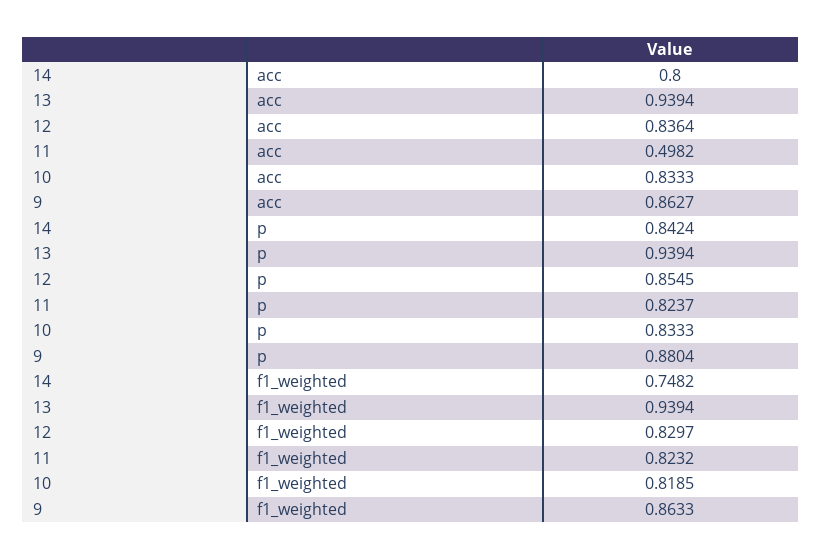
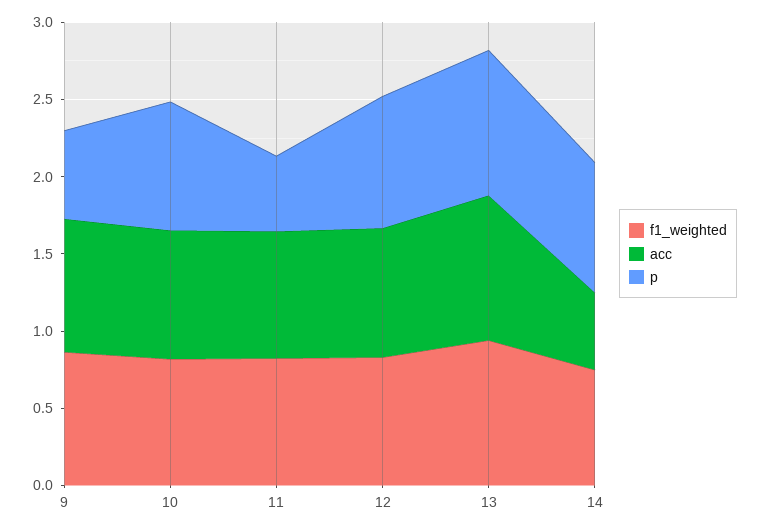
  {
    "acc": {
-     "14": 0.8,
+     "14": 0.5,
      "13": 0.9394,
      "12": 0.8364,
-     "11": 0.4982,
+     "11": 0.8,
      "10": 0.8333,
      "9": 0.8627
    },
    "p": {
      "14": 0.8424,
      "13": 0.9394,
      "12": 0.8545,
-     "11": 0.8237,
+     "11": 0.5,
      "10": 0.8333,
-     "9": 0.8804
+     "9": 0.6
    },
    "f1_weighted": {
      "14": 0.7482,
      "13": 0.9394,
      "12": 0.8297,
      "11": 0.8232,
      "10": 0.8185,
      "9": 0.8633
    }
  }

